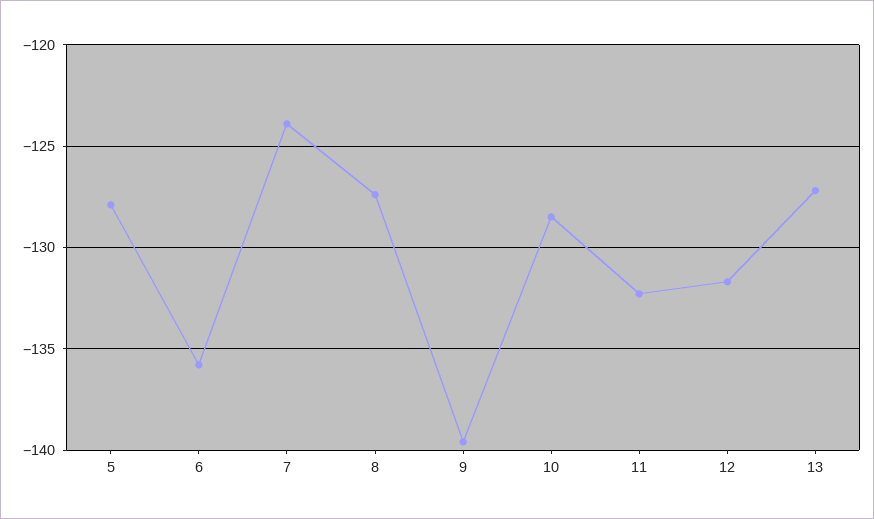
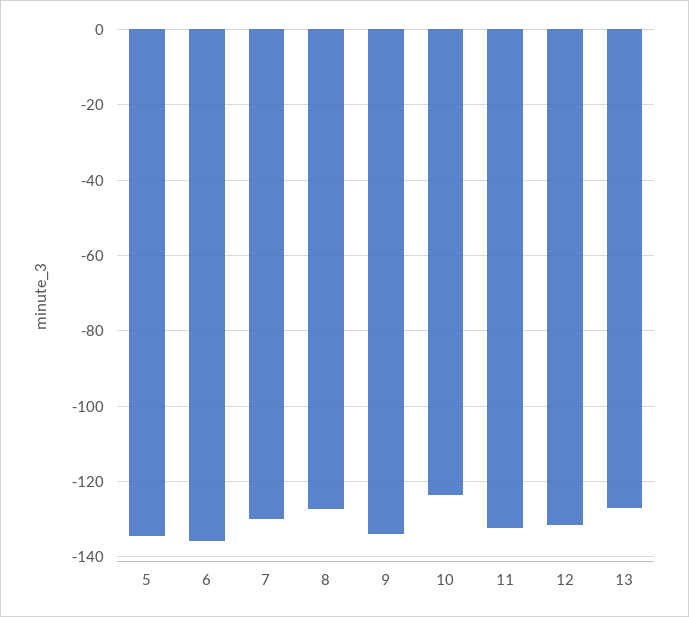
  {
-   "5": -128,
+   "5": -134,
    "6": -136,
-   "7": -124,
+   "7": -130,
    "8": -127.5,
-   "9": -139.5,
+   "9": -134,
-   "10": -128.5,
+   "10": -124,
    "11": -132.5,
    "12": -131.5,
    "13": -127
  }

